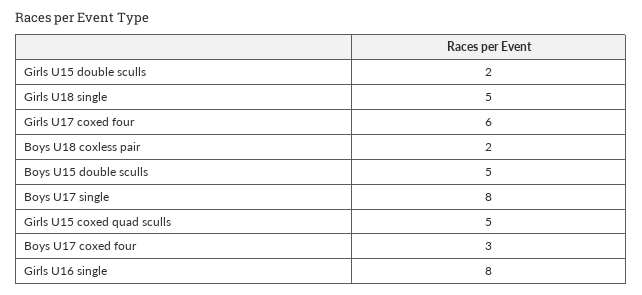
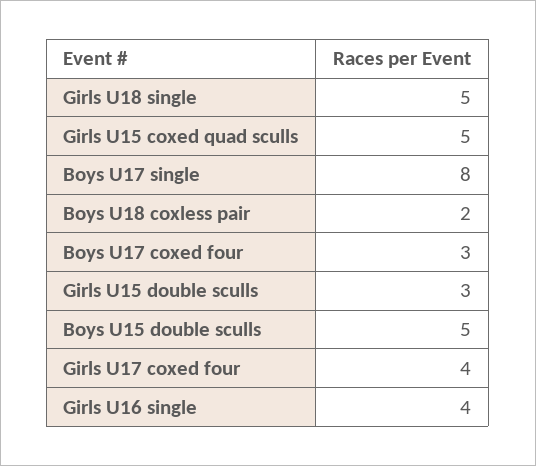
  {
-   "Girls U15 double sculls": 2,
+   "Girls U15 double sculls": 3,
    "Girls U18 single": 5,
-   "Girls U17 coxed four": 6,
+   "Girls U17 coxed four": 4,
    "Boys U18 coxless pair": 2,
    "Boys U15 double sculls": 5,
    "Boys U17 single": 8,
    "Girls U15 coxed quad sculls": 5,
    "Boys U17 coxed four": 3,
-   "Girls U16 single": 8
+   "Girls U16 single": 4
  }

